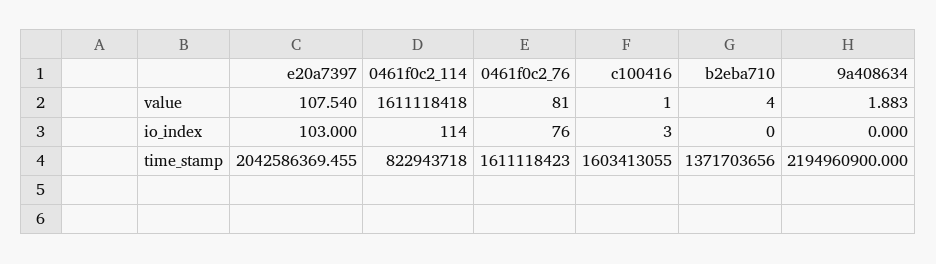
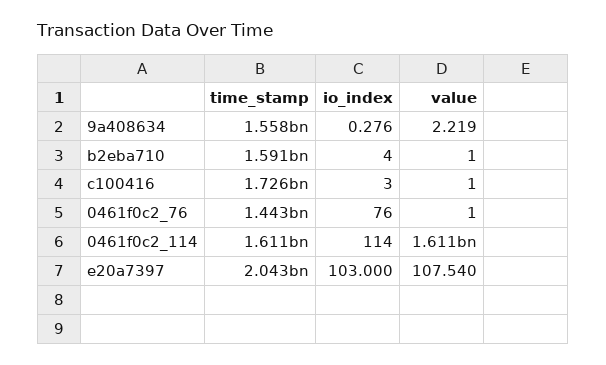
  {
    "e20a7397": {
      "value": 107.54,
      "io_index": 103,
      "time_stamp": 2042586369.455
    },
    "0461f0c2_114": {
      "value": 1611118418,
      "io_index": 114,
-     "time_stamp": 822943718
+     "time_stamp": 1611000000
    },
    "0461f0c2_76": {
-     "value": 81,
+     "value": 1,
      "io_index": 76,
-     "time_stamp": 1611118423
+     "time_stamp": 1443000000
    },
    "c100416": {
      "value": 1,
      "io_index": 3,
-     "time_stamp": 1603413055
+     "time_stamp": 1726000000
    },
    "b2eba710": {
-     "value": 4,
+     "value": 1,
-     "io_index": 0,
+     "io_index": 4,
-     "time_stamp": 1371703656
+     "time_stamp": 1591000000
    },
    "9a408634": {
-     "value": 1.883,
+     "value": 2.219,
-     "io_index": 0,
+     "io_index": 0.276,
-     "time_stamp": 2194960900
+     "time_stamp": 1558000000
    }
  }

